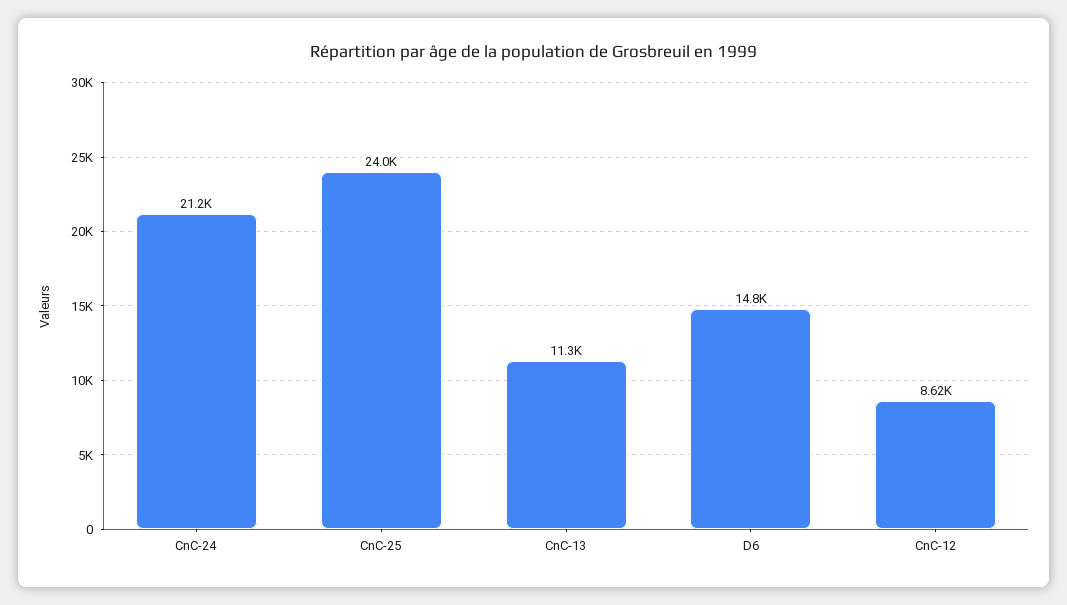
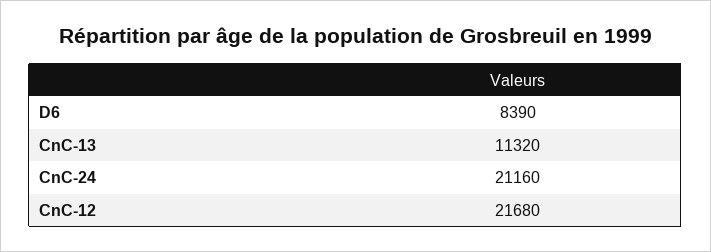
  {
    "CnC-24": 21160,
-   "CnC-25": 24000,
    "CnC-13": 11320,
-   "D6": 14800,
+   "D6": 8390,
-   "CnC-12": 8620
+   "CnC-12": 21680
  }

